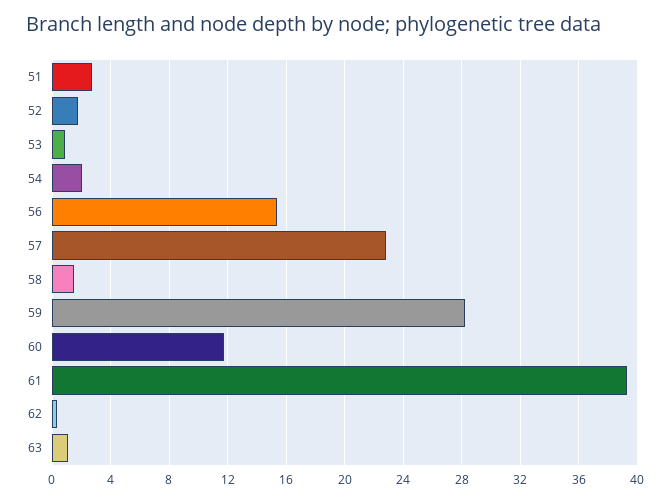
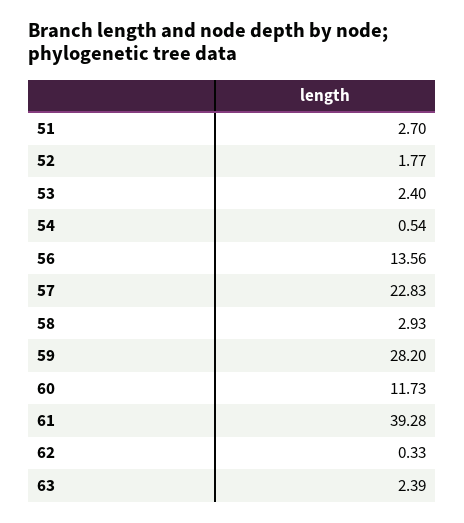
  {
    "51": 2.7,
    "52": 1.77,
-   "53": 1,
+   "53": 2.4,
-   "54": 2,
+   "54": 0.54,
-   "56": 15.5,
+   "56": 13.56,
    "57": 22.83,
-   "58": 1.5,
+   "58": 2.93,
    "59": 28.2,
    "60": 11.73,
    "61": 39.28,
    "62": 0.33,
-   "63": 1
+   "63": 2.39
  }

